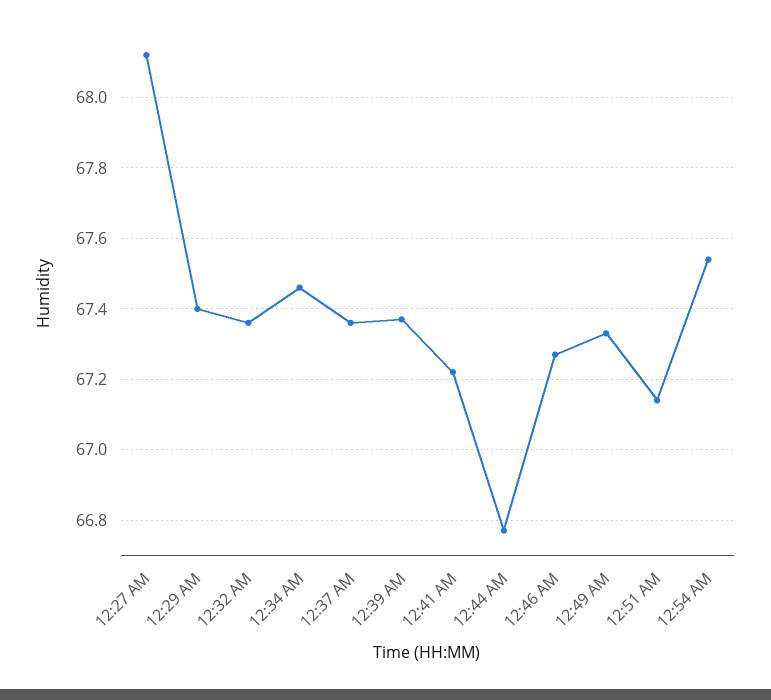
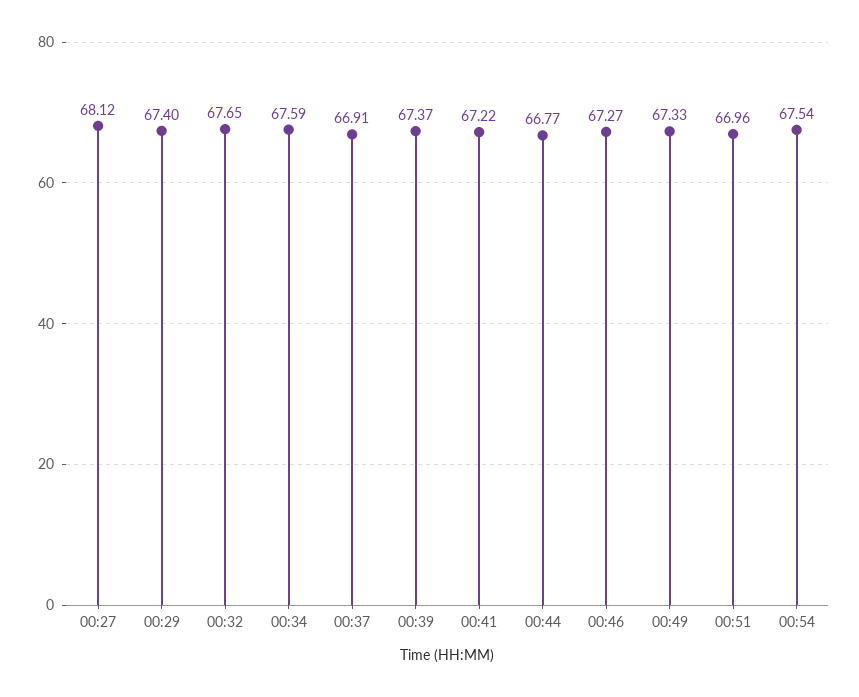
  {
    "12:27 AM": 68.12,
    "12:29 AM": 67.4,
-   "12:32 AM": 67.35,
+   "12:32 AM": 67.65,
-   "12:34 AM": 67.45,
+   "12:34 AM": 67.59,
-   "12:37 AM": 67.35,
+   "12:37 AM": 66.91,
    "12:39 AM": 67.37,
    "12:41 AM": 67.22,
    "12:44 AM": 66.77,
    "12:46 AM": 67.27,
    "12:49 AM": 67.33,
-   "12:51 AM": 67.15,
+   "12:51 AM": 66.96,
    "12:54 AM": 67.54
  }

